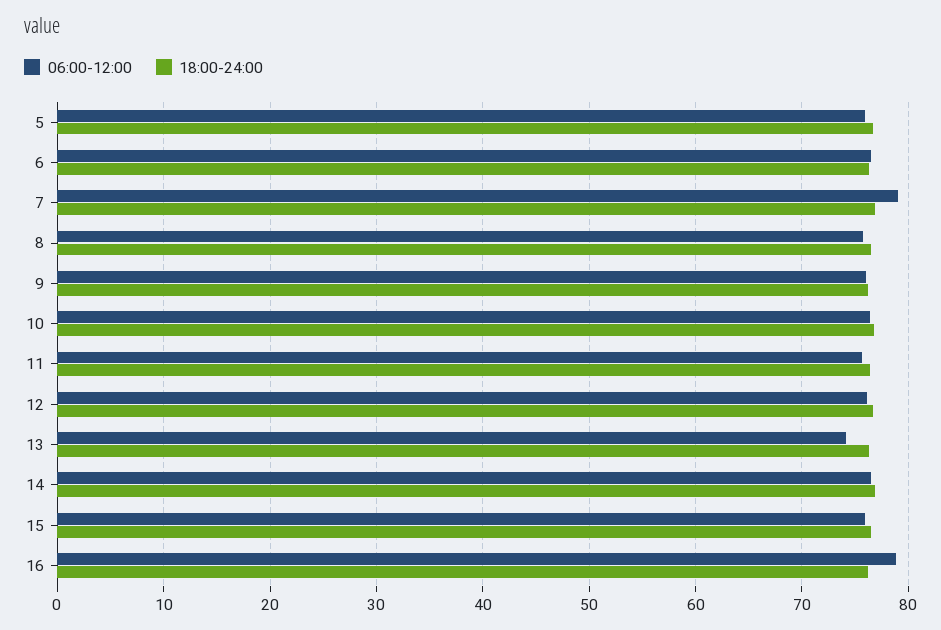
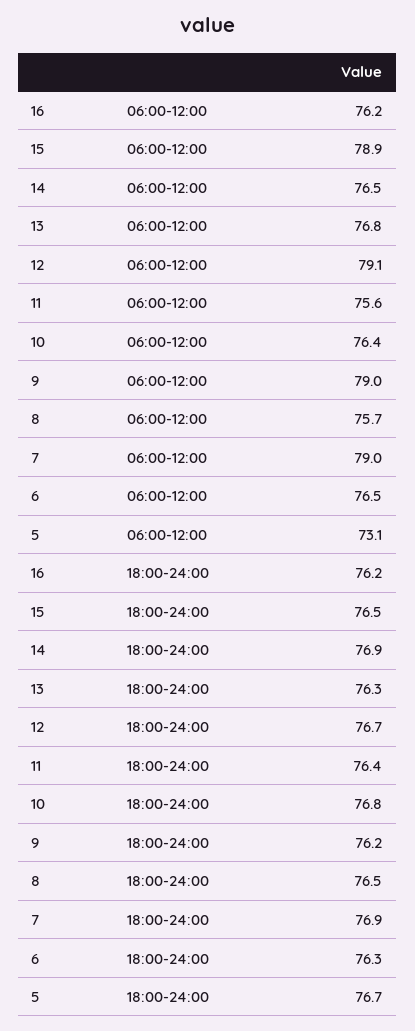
  {
    "06:00-12:00": {
-     "5": 76,
+     "5": 73.1,
      "6": 76.5,
      "7": 79,
      "8": 75.7,
-     "9": 76,
+     "9": 79,
      "10": 76.4,
      "11": 75.6,
-     "12": 76,
+     "12": 79.1,
-     "13": 74,
+     "13": 76.8,
      "14": 76.5,
-     "15": 76,
+     "15": 78.9,
-     "16": 79
+     "16": 76.2
    },
    "18:00-24:00": {
      "5": 76.7,
      "6": 76.3,
      "7": 76.9,
      "8": 76.5,
      "9": 76.2,
      "10": 76.8,
      "11": 76.4,
      "12": 76.7,
      "13": 76.3,
      "14": 76.9,
      "15": 76.5,
      "16": 76.2
    }
  }

